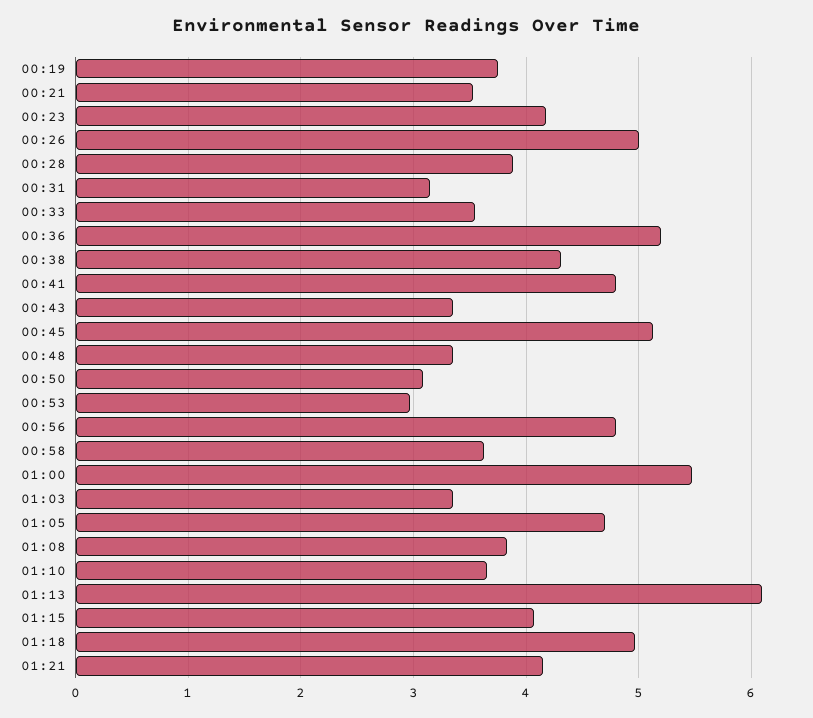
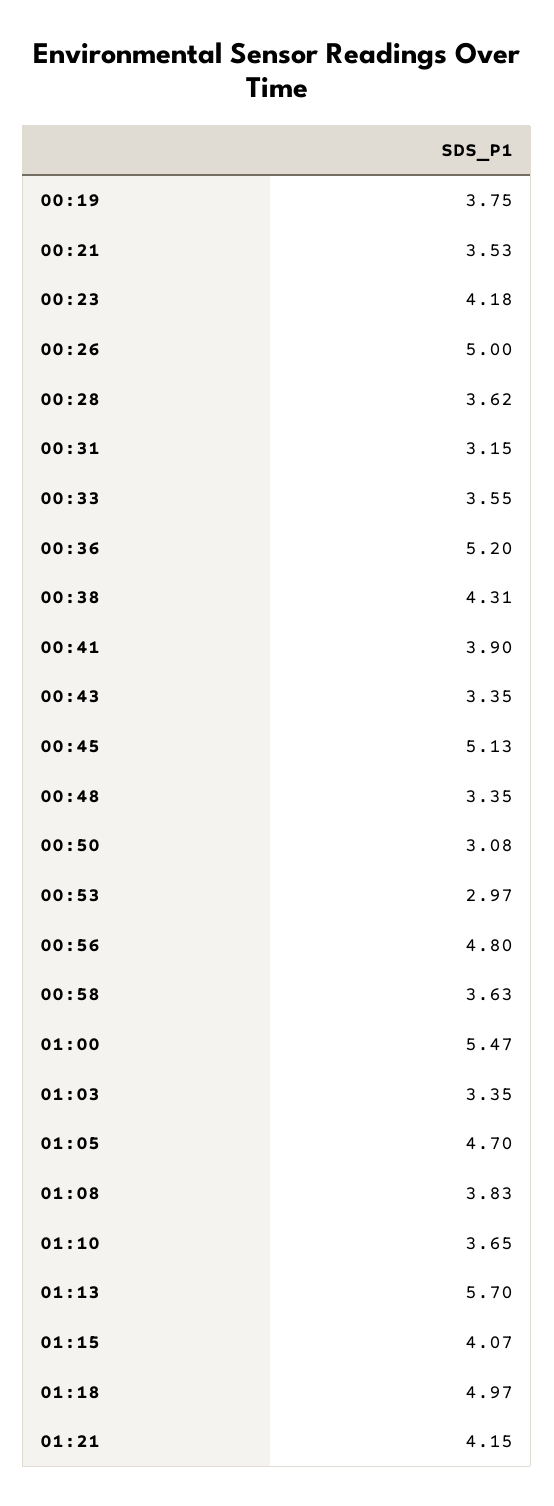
  {
    "00:19": 3.75,
    "00:21": 3.53,
    "00:23": 4.18,
    "00:26": 5,
-   "00:28": 3.9,
+   "00:28": 3.62,
    "00:31": 3.15,
    "00:33": 3.55,
    "00:36": 5.2,
    "00:38": 4.31,
-   "00:41": 4.8,
+   "00:41": 3.9,
    "00:43": 3.35,
    "00:45": 5.13,
    "00:48": 3.35,
    "00:50": 3.08,
    "00:53": 2.97,
    "00:56": 4.8,
    "00:58": 3.63,
    "01:00": 5.47,
    "01:03": 3.35,
    "01:05": 4.7,
    "01:08": 3.83,
    "01:10": 3.65,
-   "01:13": 6.1,
+   "01:13": 5.7,
    "01:15": 4.07,
    "01:18": 4.97,
    "01:21": 4.15
  }

